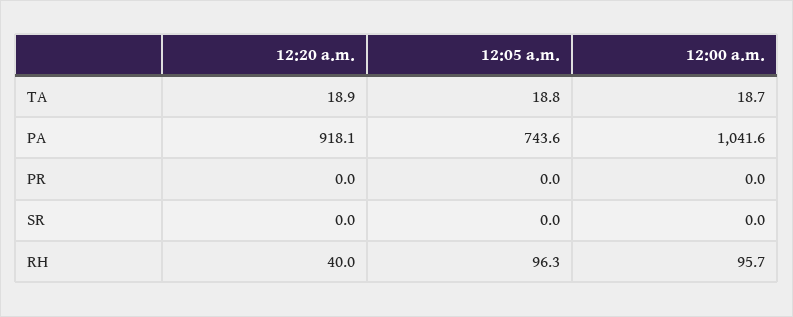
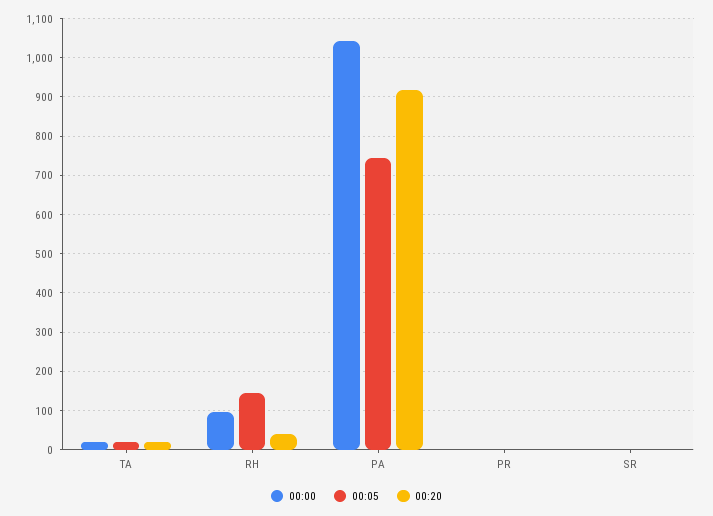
  {
    "12:20 a.m.": {
      "TA": 18.9,
      "PA": 918.1,
      "PR": 0,
      "SR": 0,
      "RH": 40
    },
    "12:05 a.m.": {
      "TA": 18.8,
      "PA": 743.6,
      "PR": 0,
      "SR": 0,
-     "RH": 96.3
+     "RH": 140
    },
    "12:00 a.m.": {
      "TA": 18.7,
      "PA": 1041.6,
      "PR": 0,
      "SR": 0,
      "RH": 95.7
    }
  }

